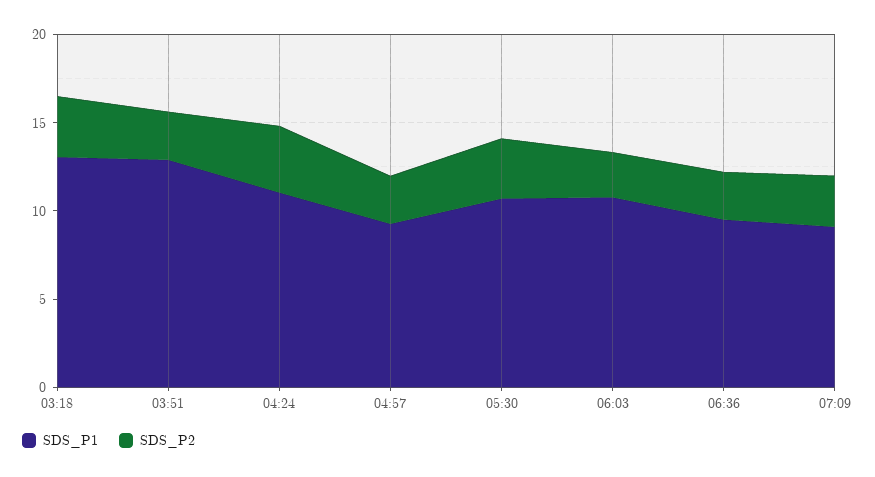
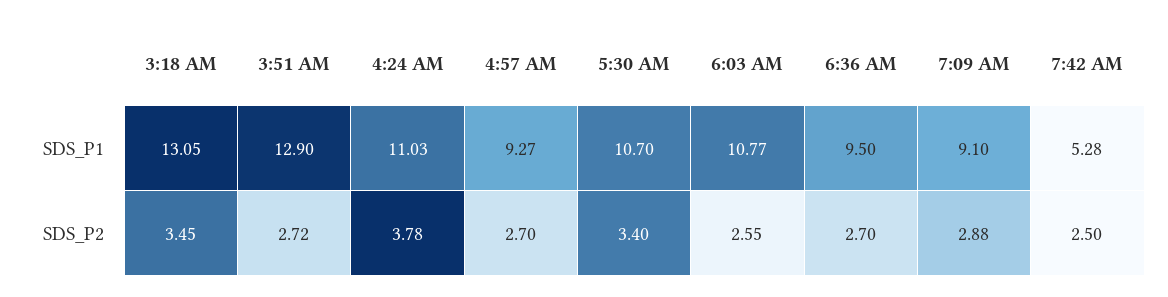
  {
    "SDS_P1": {
      "03:18": 13.05,
      "03:51": 12.9,
      "04:24": 11.03,
      "04:57": 9.27,
      "05:30": 10.7,
      "06:03": 10.77,
      "06:36": 9.5,
-     "07:09": 9.1
+     "07:09": 9.1,
+     "7:42 AM": 5.28
    },
    "SDS_P2": {
      "03:18": 3.45,
      "03:51": 2.72,
      "04:24": 3.78,
      "04:57": 2.7,
      "05:30": 3.4,
      "06:03": 2.55,
      "06:36": 2.7,
-     "07:09": 2.88
+     "07:09": 2.88,
+     "7:42 AM": 2.5
    }
  }

